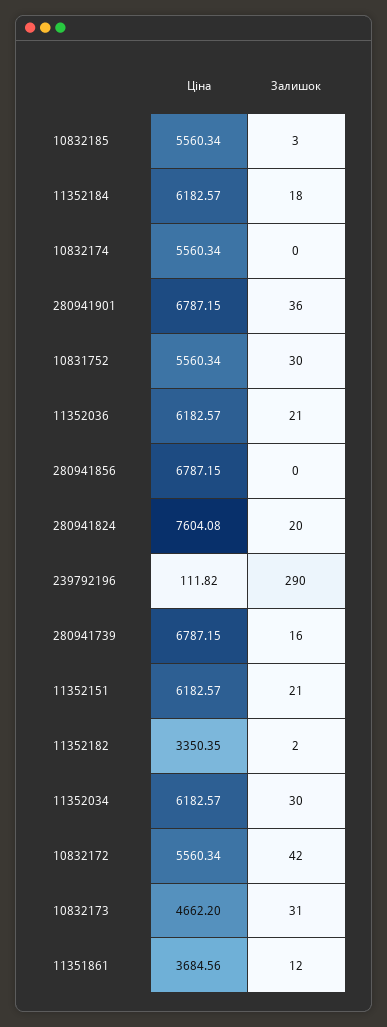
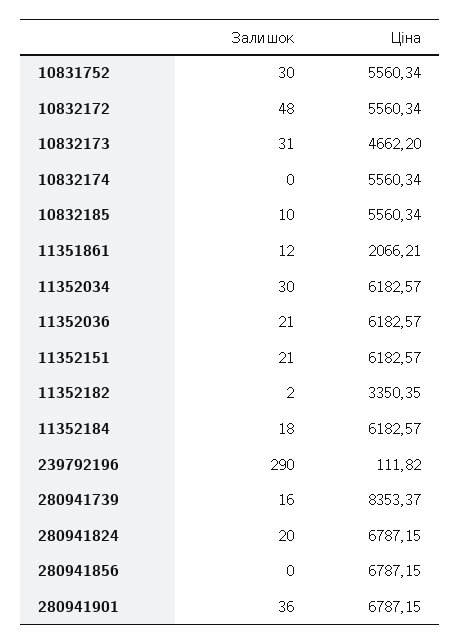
  {
    "Ціна": {
      "10832185": 5560.34,
      "11352184": 6182.57,
      "10832174": 5560.34,
      "280941901": 6787.15,
      "10831752": 5560.34,
      "11352036": 6182.57,
      "280941856": 6787.15,
-     "280941824": 7604.08,
+     "280941824": 6787.15,
      "239792196": 111.82,
-     "280941739": 6787.15,
+     "280941739": 8353.37,
      "11352151": 6182.57,
      "11352182": 3350.35,
      "11352034": 6182.57,
      "10832172": 5560.34,
      "10832173": 4662.2,
-     "11351861": 3684.56
+     "11351861": 2066.21
    },
    "Залишок": {
-     "10832185": 3,
+     "10832185": 10,
      "11352184": 18,
      "10832174": 0,
      "280941901": 36,
      "10831752": 30,
      "11352036": 21,
      "280941856": 0,
      "280941824": 20,
      "239792196": 290,
      "280941739": 16,
      "11352151": 21,
      "11352182": 2,
      "11352034": 30,
-     "10832172": 42,
+     "10832172": 48,
      "10832173": 31,
      "11351861": 12
    }
  }

